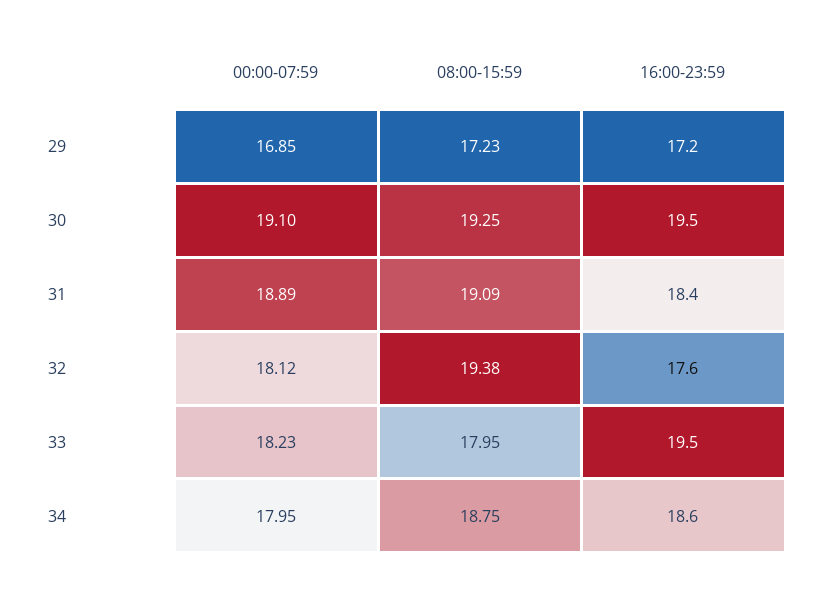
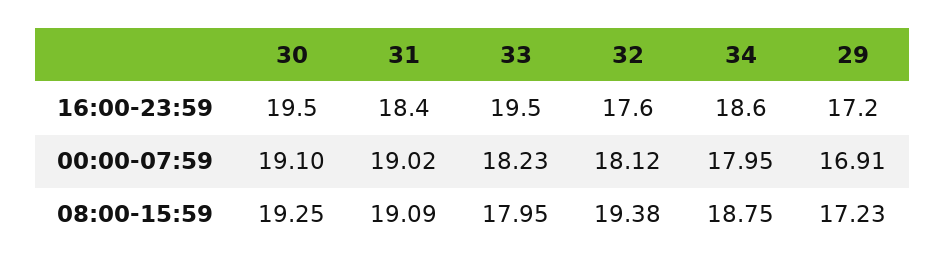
  {
    "00:00-07:59": {
-     "29": 16.85,
+     "29": 16.91,
      "30": 19.1,
-     "31": 18.89,
+     "31": 19.02,
      "32": 18.12,
      "33": 18.23,
      "34": 17.95
    },
    "08:00-15:59": {
      "29": 17.23,
      "30": 19.25,
      "31": 19.09,
      "32": 19.38,
      "33": 17.95,
      "34": 18.75
    },
    "16:00-23:59": {
      "29": 17.2,
      "30": 19.5,
      "31": 18.4,
      "32": 17.6,
      "33": 19.5,
      "34": 18.6
    }
  }

